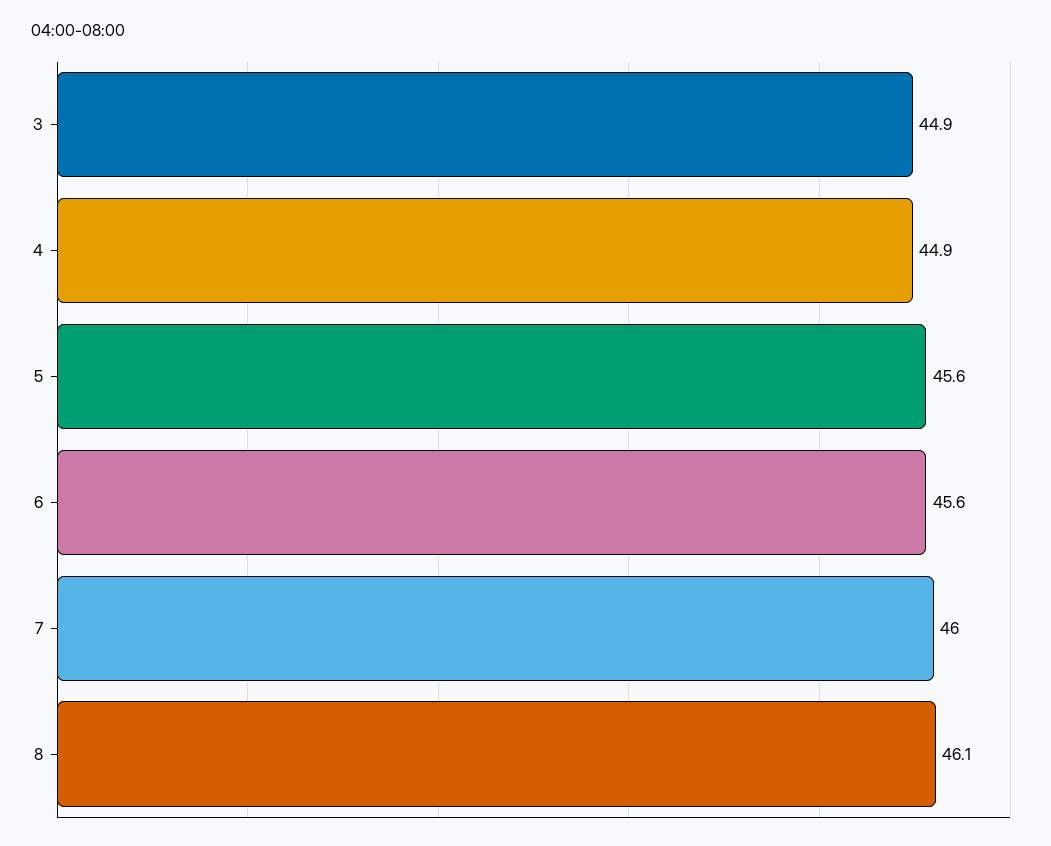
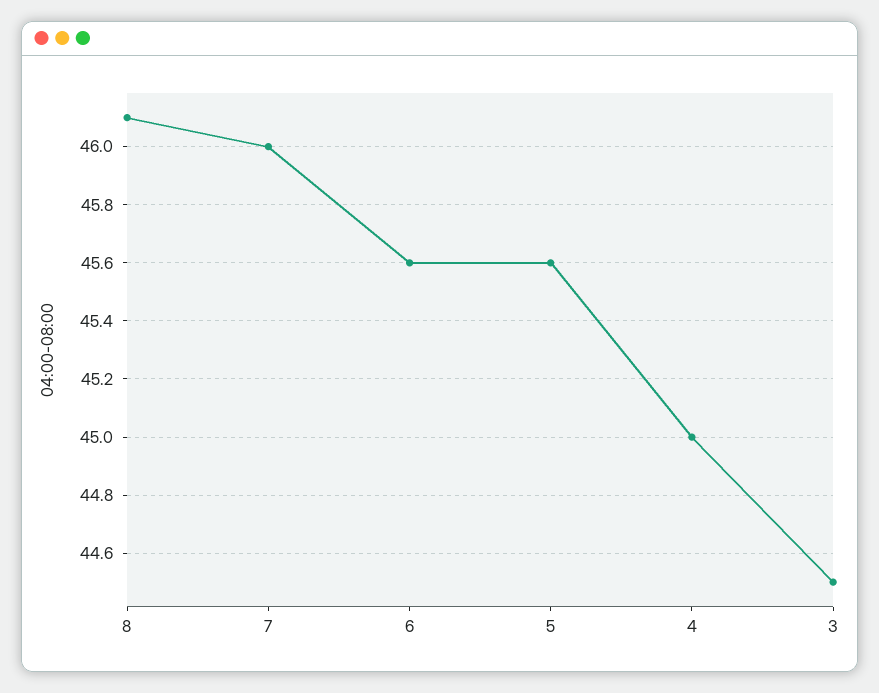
  {
-   "3": 44.9,
+   "3": 44.5,
-   "4": 44.9,
+   "4": 45,
    "5": 45.6,
    "6": 45.6,
    "7": 46,
    "8": 46.1
  }

